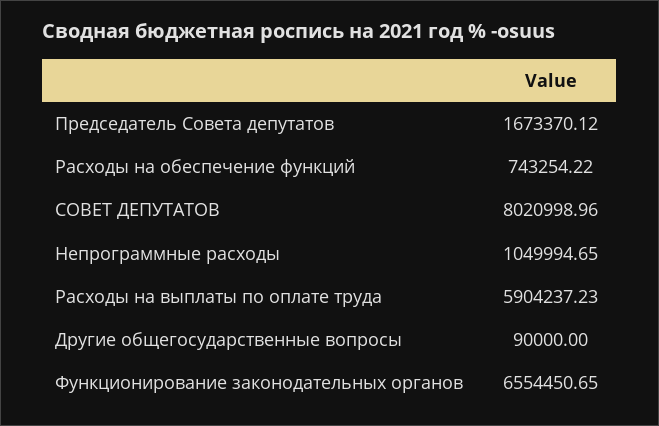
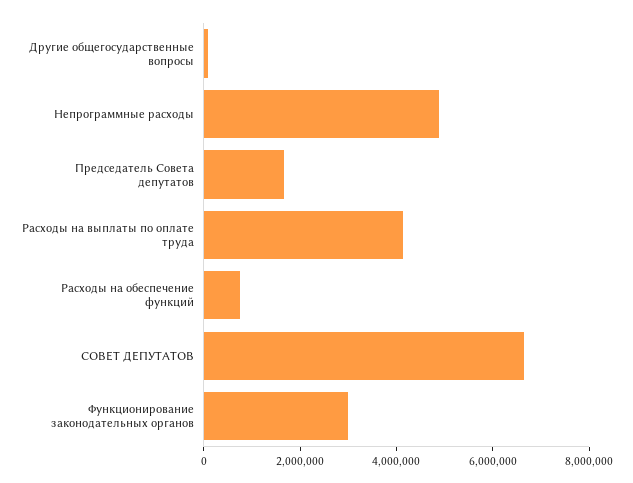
  {
    "Председатель Совета депутатов": 1673370.12,
    "Расходы на обеспечение функций": 743254.22,
-   "СОВЕТ ДЕПУТАТОВ": 8020998.96,
+   "СОВЕТ ДЕПУТАТОВ": 6500000,
-   "Непрограммные расходы": 1049994.65,
+   "Непрограммные расходы": 5000000,
-   "Расходы на выплаты по оплате труда": 5904237.23,
+   "Расходы на выплаты по оплате труда": 4000000,
    "Другие общегосударственные вопросы": 90000,
-   "Функционирование законодательных органов": 6554450.65
+   "Функционирование законодательных органов": 3000000
  }

